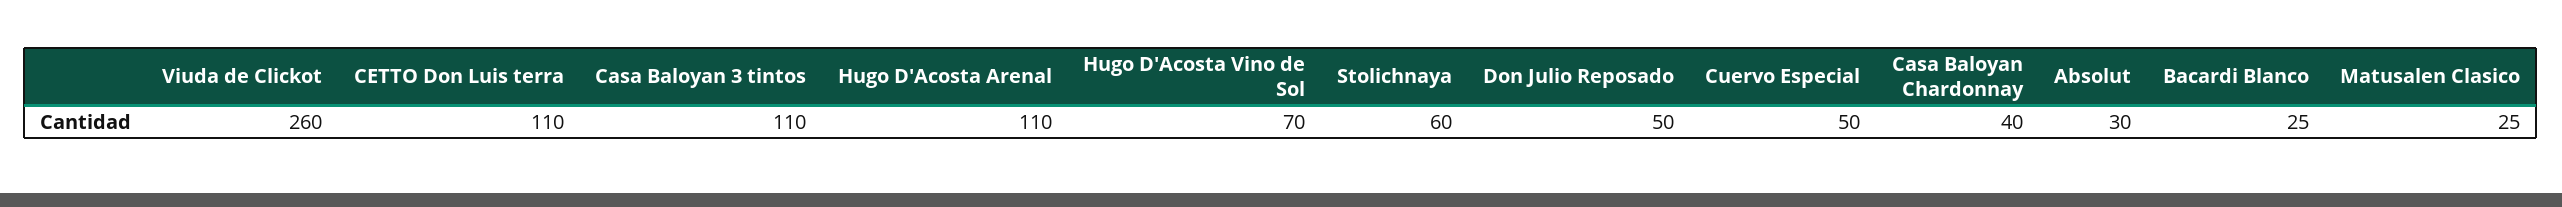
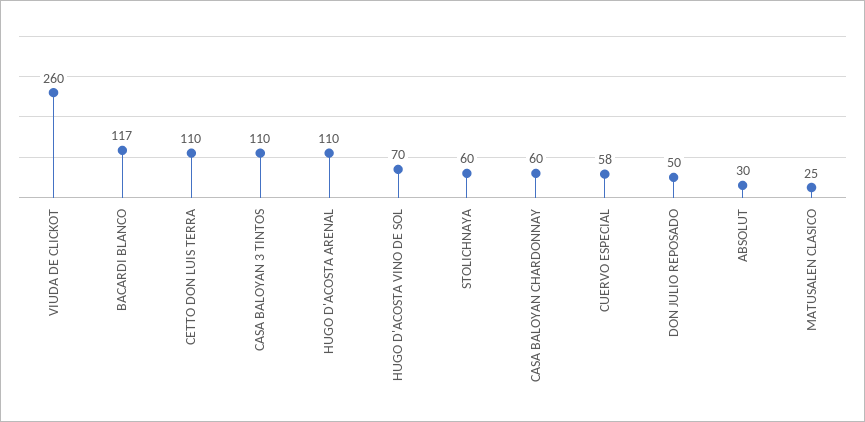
  {
    "Viuda de Clickot": 260,
    "CETTO Don Luis terra": 110,
    "Casa Baloyan 3 tintos": 110,
    "Hugo D'Acosta Arenal": 110,
    "Hugo D'Acosta Vino de Sol": 70,
    "Stolichnaya": 60,
    "Don Julio Reposado": 50,
-   "Cuervo Especial": 50,
+   "Cuervo Especial": 58,
-   "Casa Baloyan Chardonnay": 40,
+   "Casa Baloyan Chardonnay": 60,
    "Absolut": 30,
-   "Bacardi Blanco": 25,
+   "Bacardi Blanco": 117,
    "Matusalen Clasico": 25
  }

